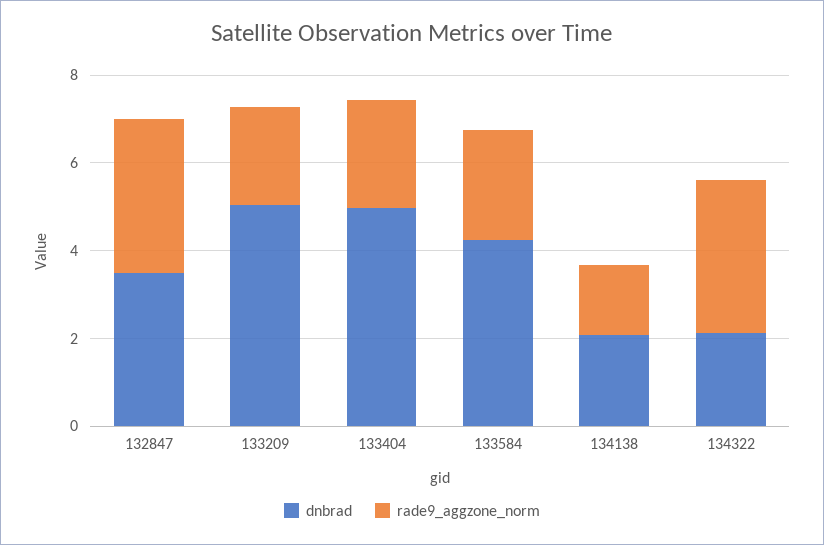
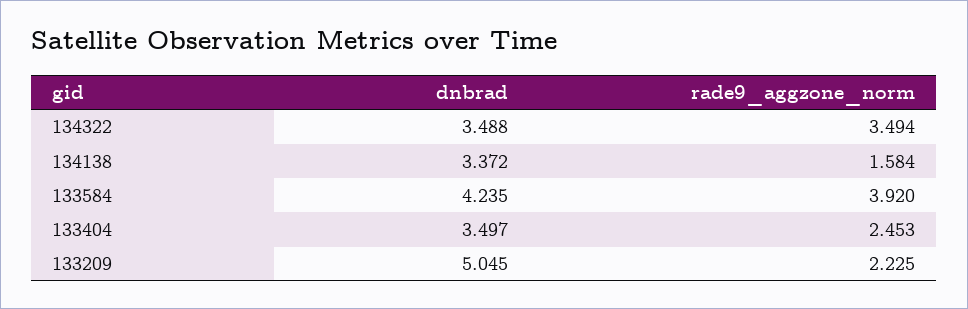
  {
    "dnbrad": {
-     "132847": 3.5,
      "133209": 5.045,
-     "133404": 5,
+     "133404": 3.497,
      "133584": 4.235,
-     "134138": 2,
+     "134138": 3.372,
-     "134322": 2
+     "134322": 3.488
    },
    "rade9_aggzone_norm": {
-     "132847": 3.5,
      "133209": 2.225,
      "133404": 2.453,
-     "133584": 2.5,
+     "133584": 3.92,
      "134138": 1.584,
      "134322": 3.494
    }
  }

